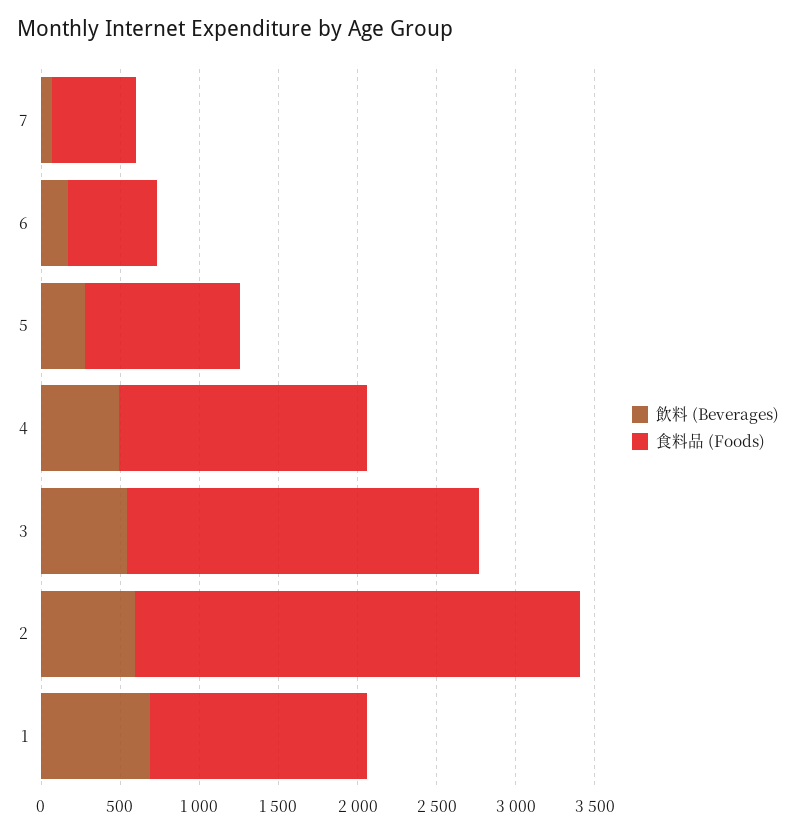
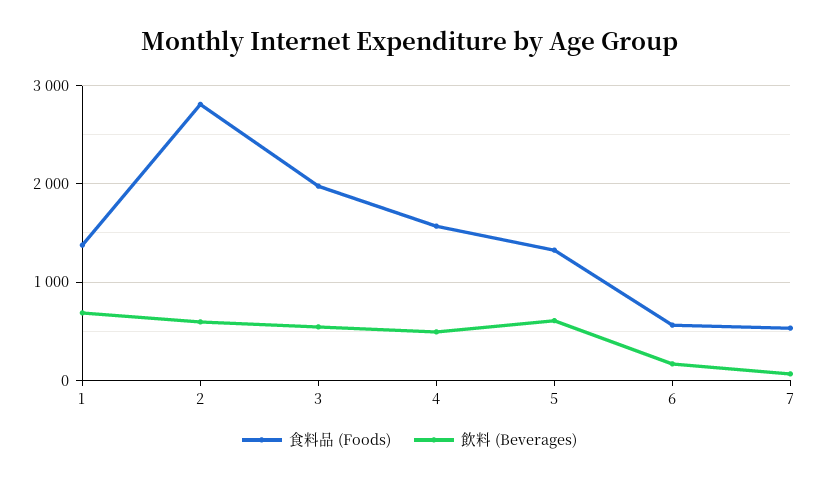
  {
    "飲料 (Beverages)": {
      "7": 100,
      "6": 200,
-     "5": 300,
+     "5": 600,
      "4": 500,
      "3": 500,
      "2": 600,
      "1": 700
    },
    "食料品 (Foods)": {
      "7": 500,
      "6": 600,
-     "5": 1000,
+     "5": 1300,
      "4": 1600,
-     "3": 2200,
+     "3": 2000,
      "2": 2800,
      "1": 1400
    }
  }

